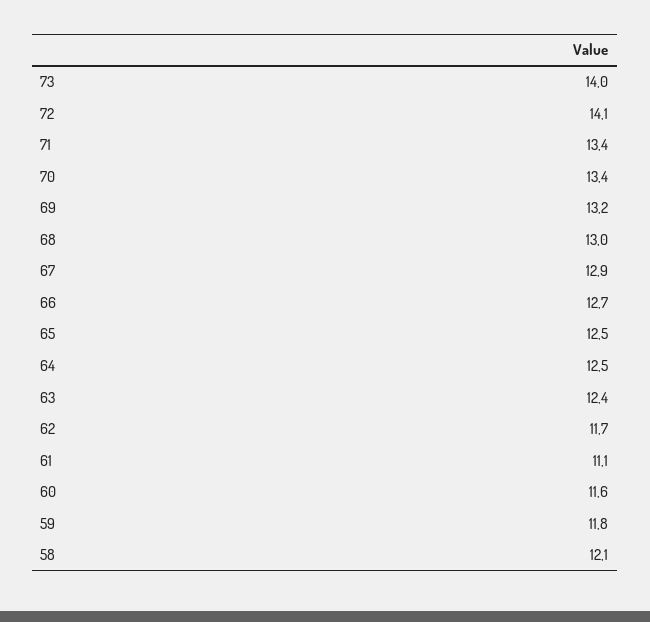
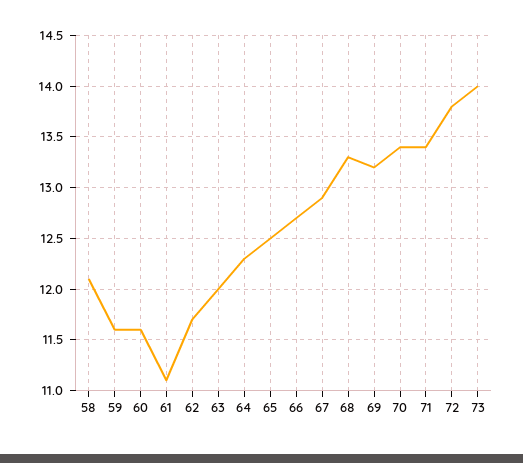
  {
    "73": 14,
-   "72": 14.1,
+   "72": 13.8,
    "71": 13.4,
    "70": 13.4,
    "69": 13.2,
-   "68": 13,
+   "68": 13.3,
    "67": 12.9,
    "66": 12.7,
    "65": 12.5,
-   "64": 12.5,
+   "64": 12.3,
-   "63": 12.4,
+   "63": 12,
    "62": 11.7,
    "61": 11.1,
    "60": 11.6,
-   "59": 11.8,
+   "59": 11.6,
    "58": 12.1
  }

